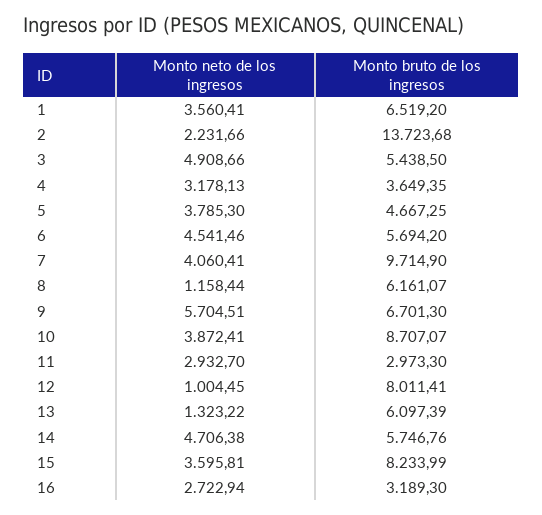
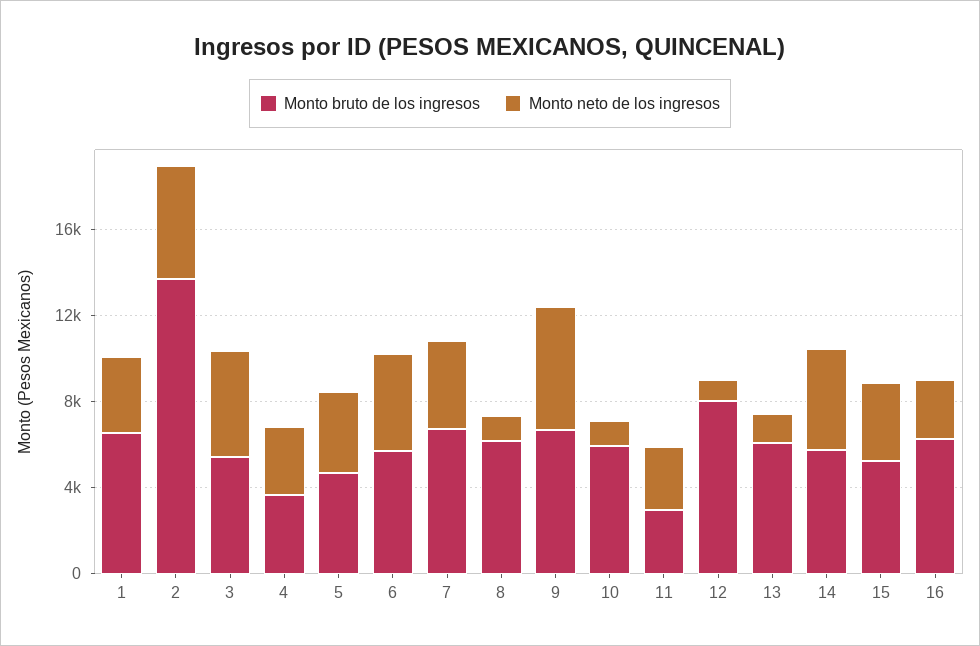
  {
    "Monto neto de los ingresos": {
      "1": 3560.41,
-     "2": 2231.66,
+     "2": 5000,
      "3": 4908.66,
      "4": 3178.13,
      "5": 3785.3,
      "6": 4541.46,
      "7": 4060.41,
      "8": 1158.44,
      "9": 5704.51,
-     "10": 3872.41,
+     "10": 1000,
      "11": 2932.7,
      "12": 1004.45,
      "13": 1323.22,
      "14": 4706.38,
      "15": 3595.81,
      "16": 2722.94
    },
    "Monto bruto de los ingresos": {
      "1": 6519.2,
      "2": 13723.68,
      "3": 5438.5,
      "4": 3649.35,
      "5": 4667.25,
      "6": 5694.2,
-     "7": 9714.9,
+     "7": 7000,
      "8": 6161.07,
      "9": 6701.3,
-     "10": 8707.07,
+     "10": 6000,
      "11": 2973.3,
      "12": 8011.41,
      "13": 6097.39,
      "14": 5746.76,
-     "15": 8233.99,
+     "15": 5000,
-     "16": 3189.3
+     "16": 6000
    }
  }

